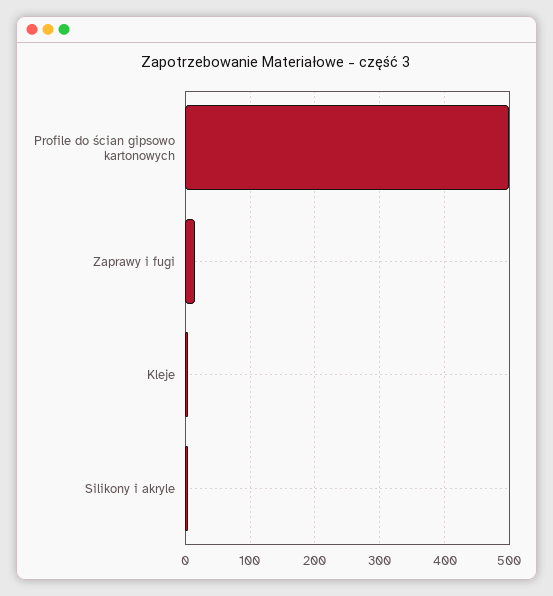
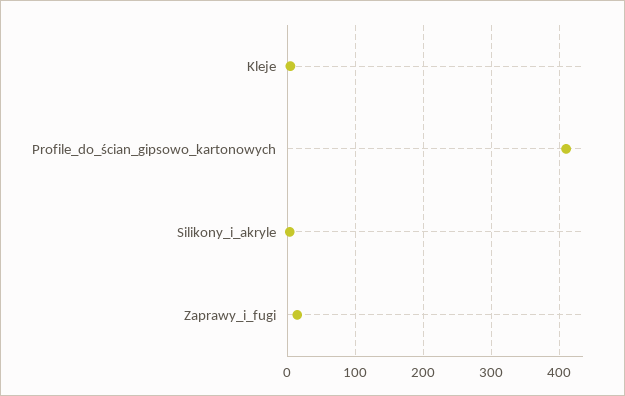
  {
-   "Profile do ścian gipsowo kartonowych": 500,
+   "Profile do ścian gipsowo kartonowych": 410,
    "Zaprawy i fugi": 20,
    "Kleje": 10,
    "Silikony i akryle": 0
  }

